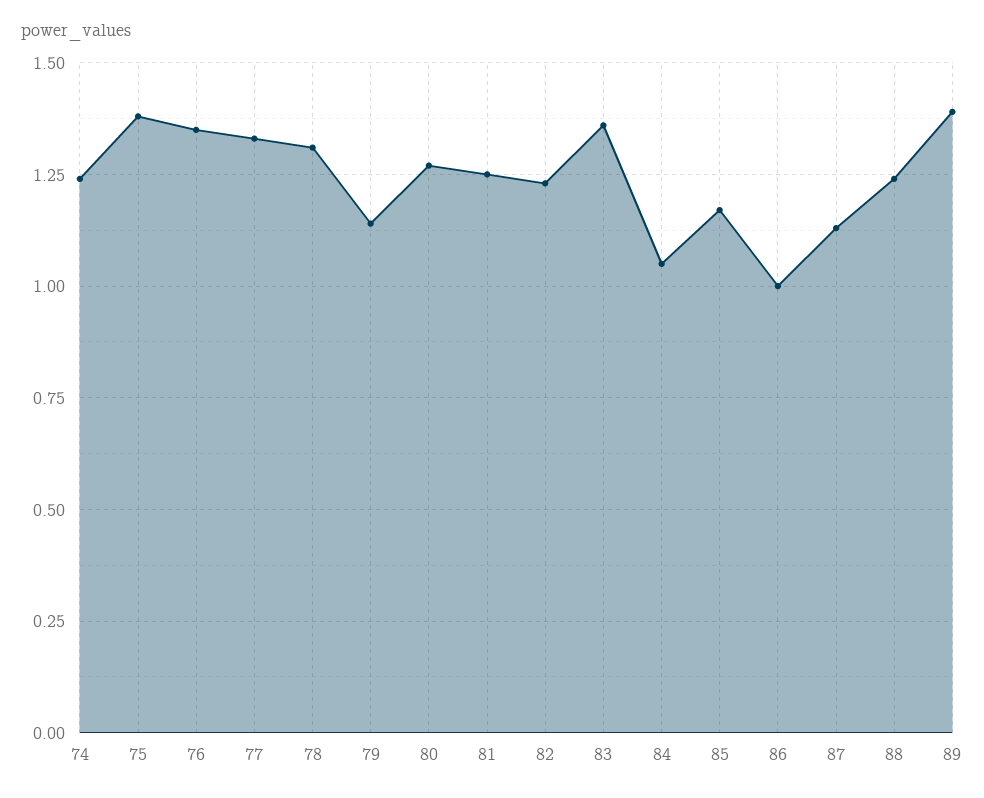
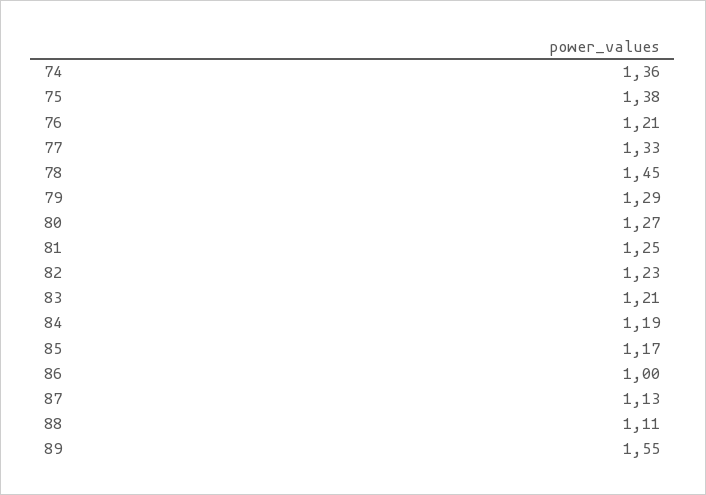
  {
-   "74": 1.25,
+   "74": 1.36,
    "75": 1.38,
-   "76": 1.35,
+   "76": 1.21,
    "77": 1.33,
-   "78": 1.3,
+   "78": 1.45,
-   "79": 1.15,
+   "79": 1.29,
    "80": 1.27,
    "81": 1.25,
    "82": 1.23,
-   "83": 1.35,
+   "83": 1.21,
-   "84": 1.05,
+   "84": 1.19,
    "85": 1.17,
    "86": 1,
    "87": 1.13,
-   "88": 1.25,
+   "88": 1.11,
-   "89": 1.4
+   "89": 1.55
  }

